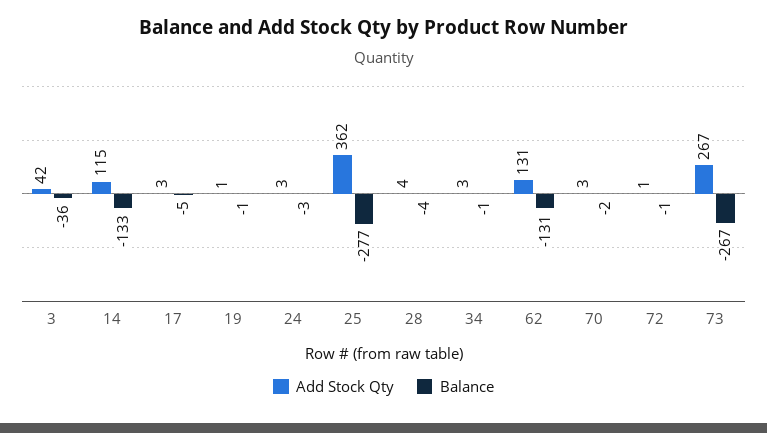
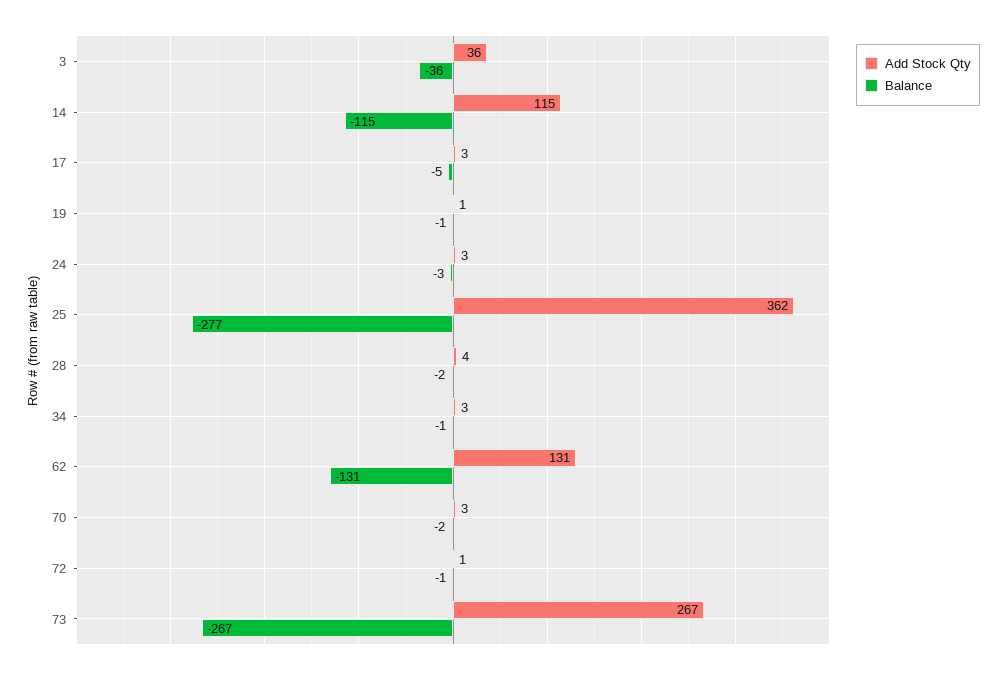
  {
    "Add Stock Qty": {
-     "3": 42,
+     "3": 36,
      "14": 115,
      "17": 3,
      "19": 1,
      "24": 3,
      "25": 362,
      "28": 4,
      "34": 3,
      "62": 131,
      "70": 3,
      "72": 1,
      "73": 267
    },
    "Balance": {
      "3": -36,
-     "14": -133,
+     "14": -115,
      "17": -5,
      "19": -1,
      "24": -3,
      "25": -277,
-     "28": -4,
+     "28": -2,
      "34": -1,
      "62": -131,
      "70": -2,
      "72": -1,
      "73": -267
    }
  }

